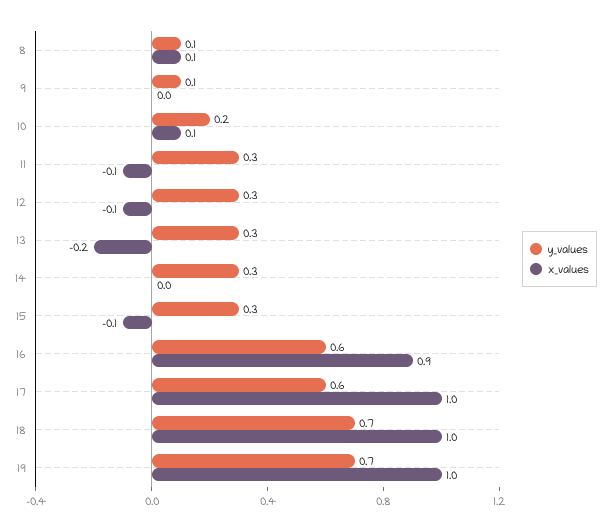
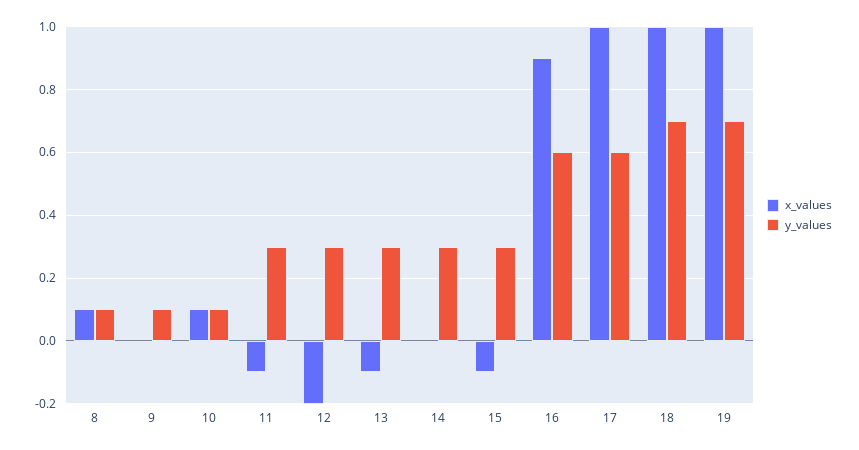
  {
    "y_values": {
      "8": 0.1,
      "9": 0.1,
-     "10": 0.2,
+     "10": 0.1,
      "11": 0.3,
      "12": 0.3,
      "13": 0.3,
      "14": 0.3,
      "15": 0.3,
      "16": 0.6,
      "17": 0.6,
      "18": 0.7,
      "19": 0.7
    },
    "x_values": {
      "8": 0.1,
      "9": 0,
      "10": 0.1,
      "11": -0.1,
-     "12": -0.1,
+     "12": -0.2,
-     "13": -0.2,
+     "13": -0.1,
      "14": 0,
      "15": -0.1,
      "16": 0.9,
      "17": 1,
      "18": 1,
      "19": 1
    }
  }

